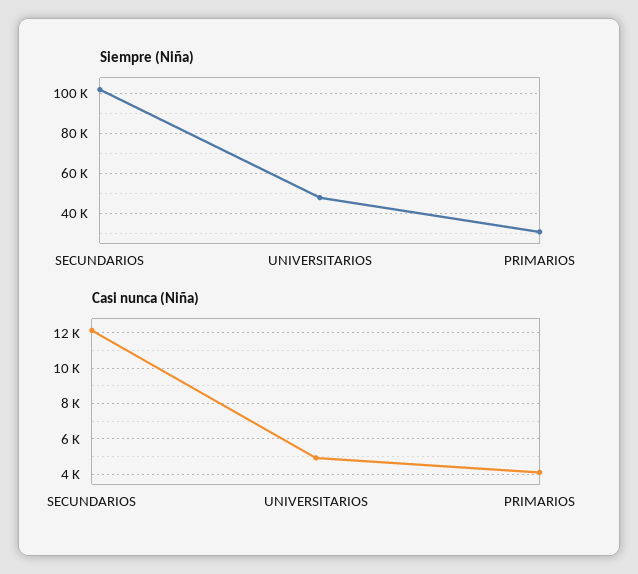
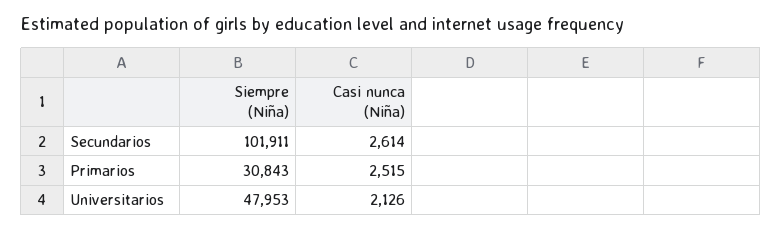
  {
    "Siempre (Niña)": {
      "SECUNDARIOS": 101911,
      "UNIVERSITARIOS": 47953,
      "PRIMARIOS": 30843
    },
    "Casi nunca (Niña)": {
-     "SECUNDARIOS": 12000,
+     "SECUNDARIOS": 2614,
-     "UNIVERSITARIOS": 5000,
+     "UNIVERSITARIOS": 2126,
-     "PRIMARIOS": 4000
+     "PRIMARIOS": 2515
    }
  }

